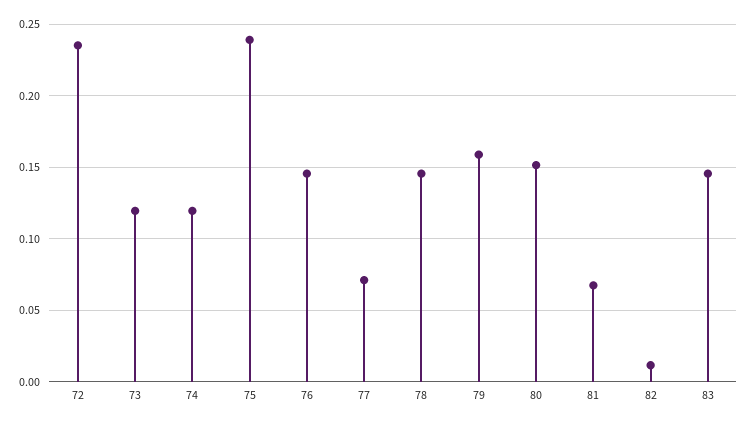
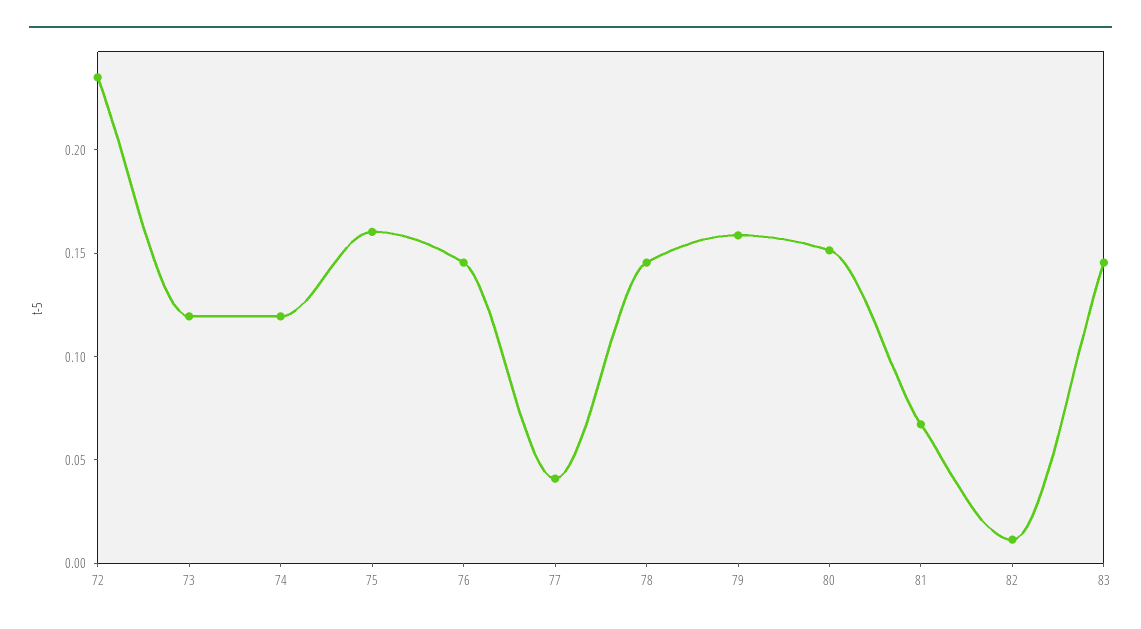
  {
    "72": 0.235,
    "73": 0.12,
    "74": 0.12,
-   "75": 0.24,
+   "75": 0.16,
    "76": 0.145,
-   "77": 0.07,
+   "77": 0.04,
    "78": 0.145,
    "79": 0.16,
    "80": 0.15,
    "81": 0.065,
    "82": 0.01,
    "83": 0.145
  }

